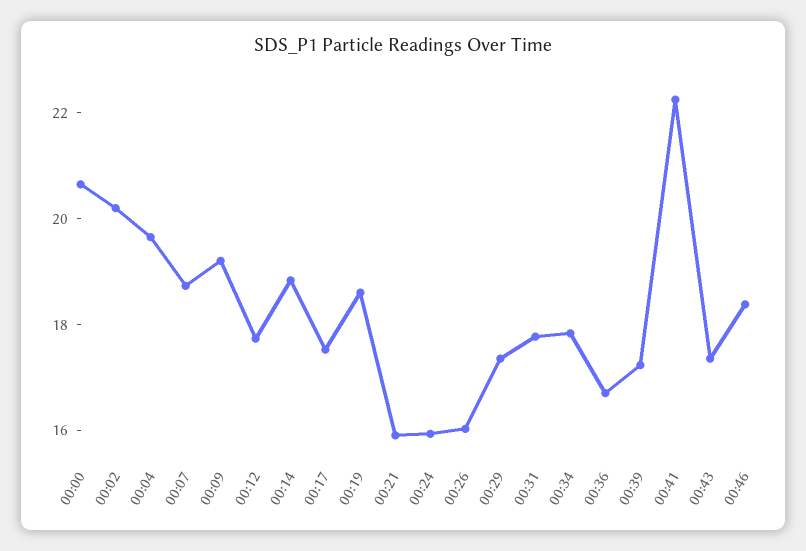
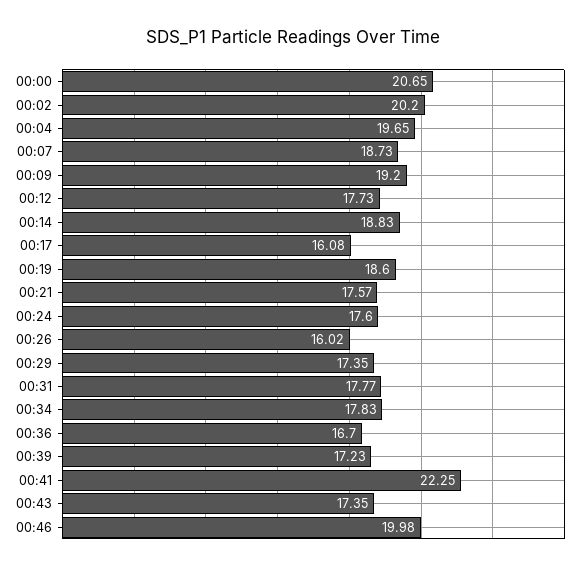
  {
    "00:00": 20.65,
    "00:02": 20.2,
    "00:04": 19.65,
    "00:07": 18.73,
    "00:09": 19.2,
    "00:12": 17.73,
    "00:14": 18.83,
-   "00:17": 17.5,
+   "00:17": 16.08,
    "00:19": 18.6,
-   "00:21": 16,
+   "00:21": 17.57,
-   "00:24": 16,
+   "00:24": 17.6,
    "00:26": 16.02,
    "00:29": 17.35,
    "00:31": 17.77,
    "00:34": 17.83,
    "00:36": 16.7,
    "00:39": 17.23,
    "00:41": 22.25,
    "00:43": 17.35,
-   "00:46": 18.5
+   "00:46": 19.98
  }

